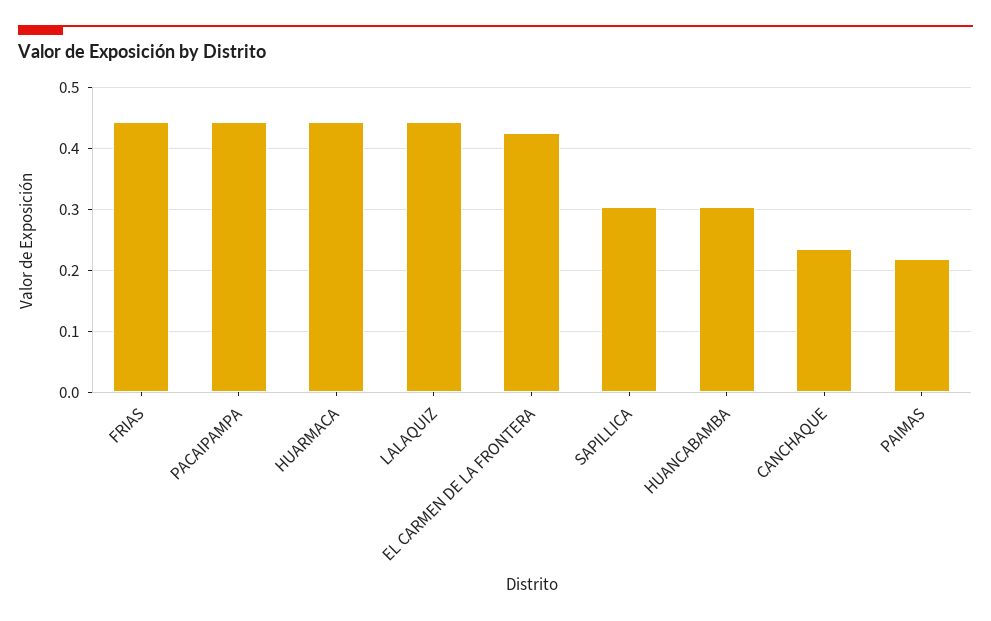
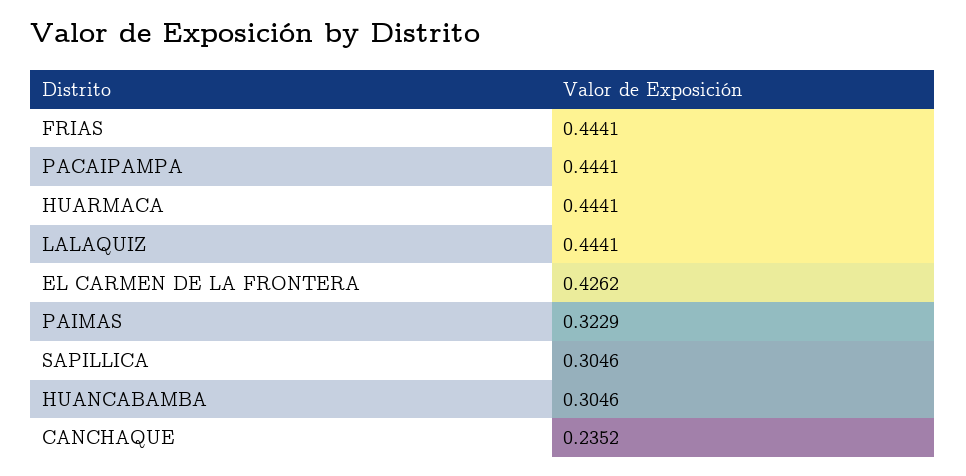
  {
    "FRIAS": 0.4441,
    "PACAIPAMPA": 0.4441,
    "HUARMACA": 0.4441,
    "LALAQUIZ": 0.4441,
    "EL CARMEN DE LA FRONTERA": 0.4262,
    "SAPILLICA": 0.3046,
    "HUANCABAMBA": 0.3046,
    "CANCHAQUE": 0.2352,
-   "PAIMAS": 0.22
+   "PAIMAS": 0.3229
  }

